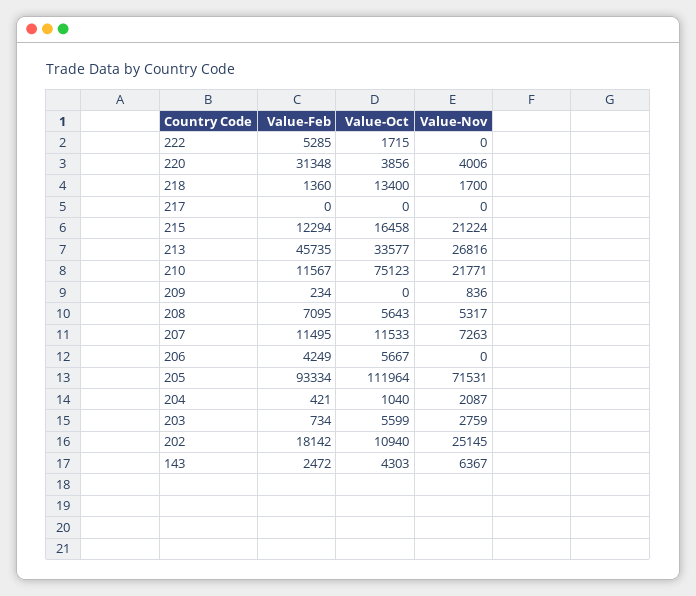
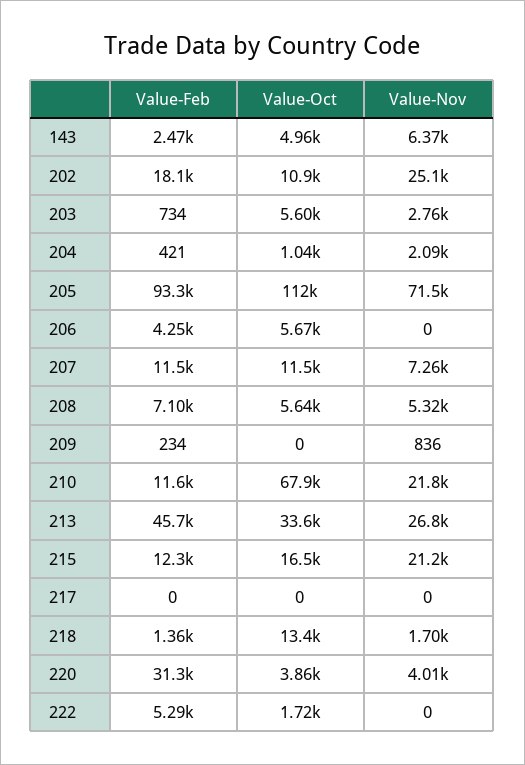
  {
    "Value-Feb": {
      "222": 5285,
      "220": 31348,
      "218": 1360,
      "217": 0,
      "215": 12294,
      "213": 45735,
      "210": 11567,
      "209": 234,
      "208": 7095,
      "207": 11495,
      "206": 4249,
      "205": 93334,
      "204": 421,
      "203": 734,
      "202": 18142,
      "143": 2472
    },
    "Value-Oct": {
      "222": 1715,
      "220": 3856,
      "218": 13400,
      "217": 0,
      "215": 16458,
      "213": 33577,
-     "210": 75123,
+     "210": 67900,
      "209": 0,
      "208": 5643,
      "207": 11533,
      "206": 5667,
      "205": 111964,
      "204": 1040,
      "203": 5599,
      "202": 10940,
-     "143": 4303
+     "143": 4960
    },
    "Value-Nov": {
      "222": 0,
      "220": 4006,
      "218": 1700,
      "217": 0,
      "215": 21224,
      "213": 26816,
      "210": 21771,
      "209": 836,
      "208": 5317,
      "207": 7263,
      "206": 0,
      "205": 71531,
      "204": 2087,
      "203": 2759,
      "202": 25145,
      "143": 6367
    }
  }

